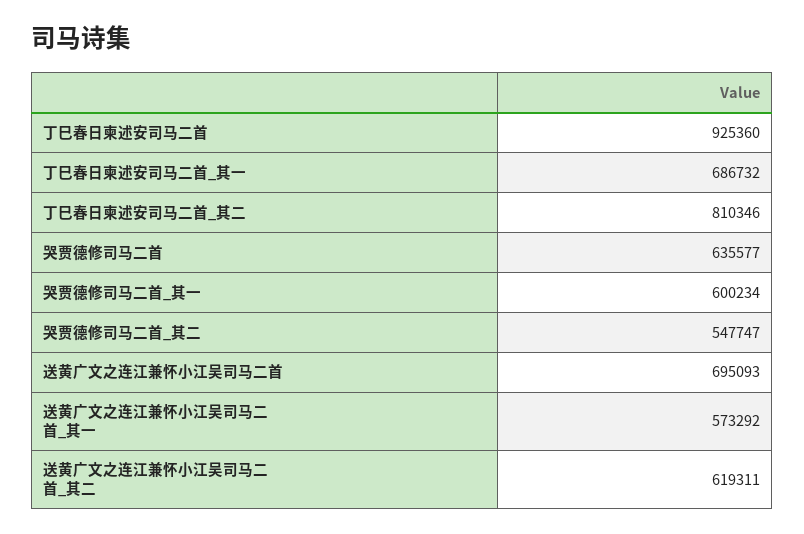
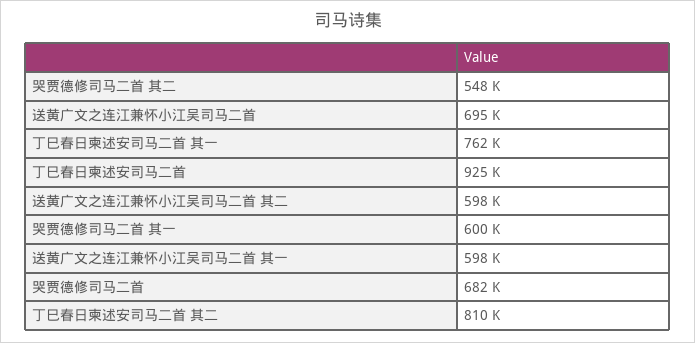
  {
    "丁巳春日柬述安司马二首": 925360,
-   "丁巳春日柬述安司马二首_其一": 686732,
+   "丁巳春日柬述安司马二首_其一": 762000,
    "丁巳春日柬述安司马二首_其二": 810346,
-   "哭贾德修司马二首": 635577,
+   "哭贾德修司马二首": 682000,
    "哭贾德修司马二首_其一": 600234,
    "哭贾德修司马二首_其二": 547747,
    "送黄广文之连江兼怀小江吴司马二首": 695093,
-   "送黄广文之连江兼怀小江吴司马二首_其一": 573292,
+   "送黄广文之连江兼怀小江吴司马二首_其一": 598000,
-   "送黄广文之连江兼怀小江吴司马二首_其二": 619311
+   "送黄广文之连江兼怀小江吴司马二首_其二": 598000
  }

